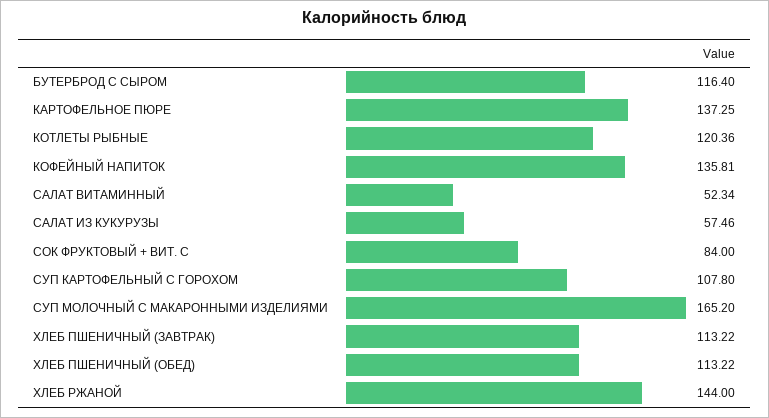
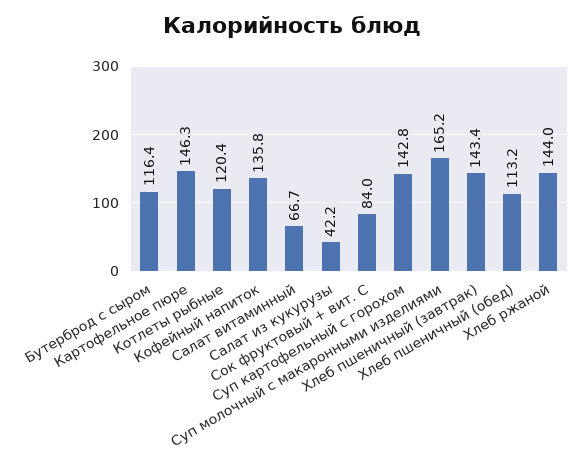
  {
    "БУТЕРБРОД С СЫРОМ": 116.4,
-   "КАРТОФЕЛЬНОЕ ПЮРЕ": 137.25,
+   "КАРТОФЕЛЬНОЕ ПЮРЕ": 146.3,
    "КОТЛЕТЫ РЫБНЫЕ": 120.36,
    "КОФЕЙНЫЙ НАПИТОК": 135.81,
-   "САЛАТ ВИТАМИННЫЙ": 52.34,
+   "САЛАТ ВИТАМИННЫЙ": 66.7,
-   "САЛАТ ИЗ КУКУРУЗЫ": 57.46,
+   "САЛАТ ИЗ КУКУРУЗЫ": 42.2,
    "СОК ФРУКТОВЫЙ + ВИТ. С": 84,
-   "СУП КАРТОФЕЛЬНЫЙ С ГОРОХОМ": 107.8,
+   "СУП КАРТОФЕЛЬНЫЙ С ГОРОХОМ": 142.8,
    "СУП МОЛОЧНЫЙ С МАКАРОННЫМИ ИЗДЕЛИЯМИ": 165.2,
-   "ХЛЕБ ПШЕНИЧНЫЙ (ЗАВТРАК)": 113.22,
+   "ХЛЕБ ПШЕНИЧНЫЙ (ЗАВТРАК)": 143.4,
    "ХЛЕБ ПШЕНИЧНЫЙ (ОБЕД)": 113.22,
    "ХЛЕБ РЖАНОЙ": 144
  }

